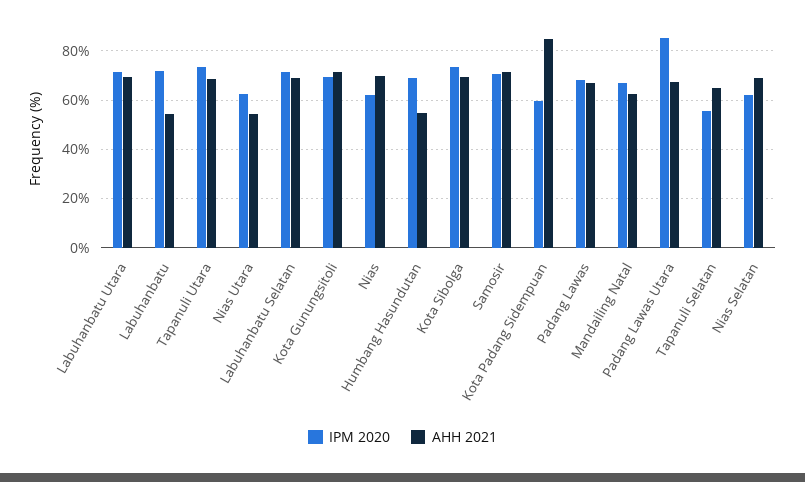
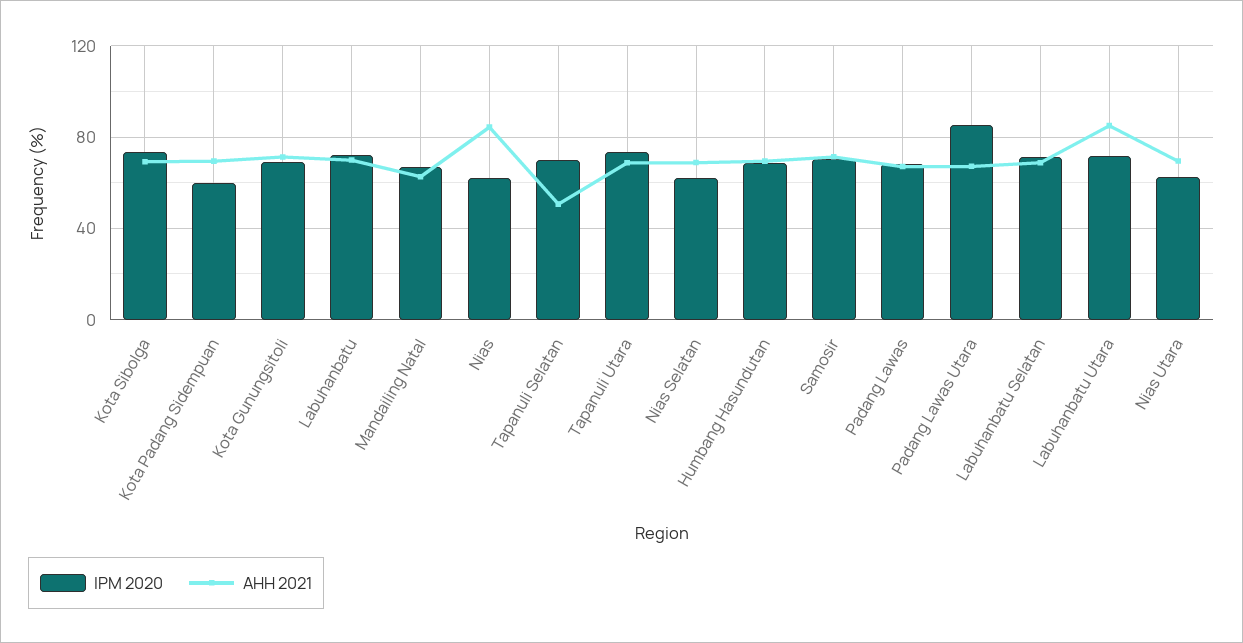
  {
    "IPM 2020": {
      "Labuhanbatu Utara": 72.5,
      "Labuhanbatu": 72.5,
      "Tapanuli Utara": 72.5,
      "Nias Utara": 62.5,
      "Labuhanbatu Selatan": 72.5,
      "Kota Gunungsitoli": 70,
      "Nias": 62.5,
      "Humbang Hasundutan": 70,
      "Kota Sibolga": 72.5,
      "Samosir": 70,
      "Kota Padang Sidempuan": 60,
      "Padang Lawas": 67.5,
      "Mandailing Natal": 67.5,
      "Padang Lawas Utara": 85,
-     "Tapanuli Selatan": 55,
+     "Tapanuli Selatan": 70,
      "Nias Selatan": 62.5
    },
    "AHH 2021": {
-     "Labuhanbatu Utara": 70,
+     "Labuhanbatu Utara": 85,
-     "Labuhanbatu": 55,
+     "Labuhanbatu": 70,
      "Tapanuli Utara": 70,
-     "Nias Utara": 55,
+     "Nias Utara": 70,
      "Labuhanbatu Selatan": 70,
      "Kota Gunungsitoli": 72.5,
-     "Nias": 70,
+     "Nias": 85,
-     "Humbang Hasundutan": 55,
+     "Humbang Hasundutan": 70,
      "Kota Sibolga": 70,
      "Samosir": 72.5,
-     "Kota Padang Sidempuan": 85,
+     "Kota Padang Sidempuan": 70,
      "Padang Lawas": 67.5,
      "Mandailing Natal": 62.5,
      "Padang Lawas Utara": 67.5,
-     "Tapanuli Selatan": 65,
+     "Tapanuli Selatan": 50,
      "Nias Selatan": 70
    }
  }

